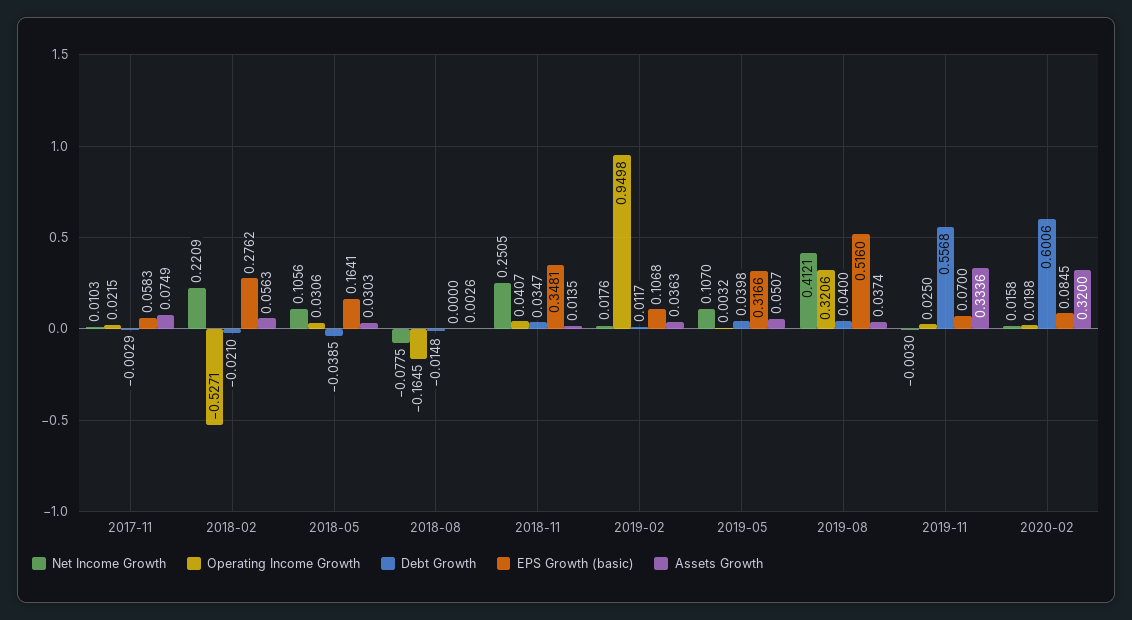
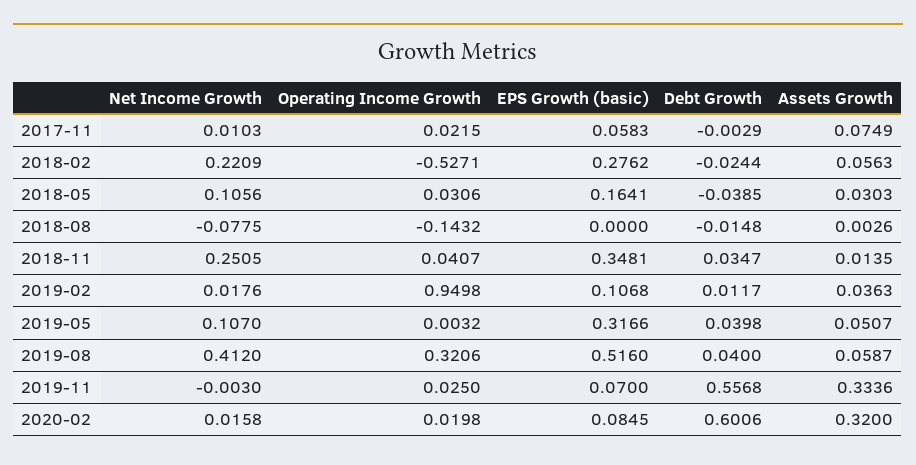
  {
    "Net Income Growth": {
      "2017-11": 0.0103,
      "2018-02": 0.2209,
      "2018-05": 0.1056,
      "2018-08": -0.0775,
      "2018-11": 0.2505,
      "2019-02": 0.0176,
      "2019-05": 0.107,
-     "2019-08": 0.4121,
+     "2019-08": 0.412,
      "2019-11": -0.003,
      "2020-02": 0.0158
    },
    "Operating Income Growth": {
      "2017-11": 0.0215,
      "2018-02": -0.5271,
      "2018-05": 0.0306,
-     "2018-08": -0.1645,
+     "2018-08": -0.1432,
      "2018-11": 0.0407,
      "2019-02": 0.9498,
      "2019-05": 0.0032,
      "2019-08": 0.3206,
      "2019-11": 0.025,
      "2020-02": 0.0198
    },
    "Debt Growth": {
      "2017-11": -0.0029,
-     "2018-02": -0.021,
+     "2018-02": -0.0244,
      "2018-05": -0.0385,
      "2018-08": -0.0148,
      "2018-11": 0.0347,
      "2019-02": 0.0117,
      "2019-05": 0.0398,
      "2019-08": 0.04,
      "2019-11": 0.5568,
      "2020-02": 0.6006
    },
    "EPS Growth (basic)": {
      "2017-11": 0.0583,
      "2018-02": 0.2762,
      "2018-05": 0.1641,
      "2018-08": 0,
      "2018-11": 0.3481,
      "2019-02": 0.1068,
      "2019-05": 0.3166,
      "2019-08": 0.516,
      "2019-11": 0.07,
      "2020-02": 0.0845
    },
    "Assets Growth": {
      "2017-11": 0.0749,
      "2018-02": 0.0563,
      "2018-05": 0.0303,
      "2018-08": 0.0026,
      "2018-11": 0.0135,
      "2019-02": 0.0363,
      "2019-05": 0.0507,
-     "2019-08": 0.0374,
+     "2019-08": 0.0587,
      "2019-11": 0.3336,
      "2020-02": 0.32
    }
  }

